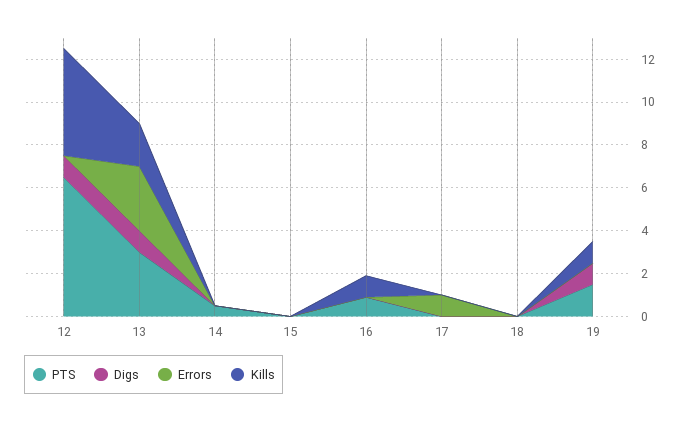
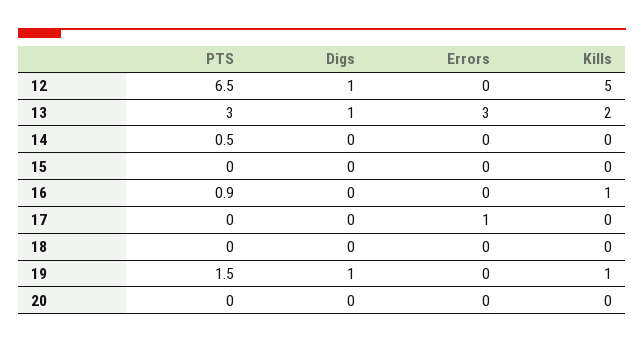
  {
    "PTS": {
      "12": 6.5,
      "13": 3,
      "14": 0.5,
      "15": 0,
      "16": 0.9,
      "17": 0,
      "18": 0,
-     "19": 1.5
+     "19": 1.5,
+     "20": 0
    },
    "Digs": {
      "12": 1,
      "13": 1,
      "14": 0,
      "15": 0,
      "16": 0,
      "17": 0,
      "18": 0,
-     "19": 1
+     "19": 1,
+     "20": 0
    },
    "Errors": {
      "12": 0,
      "13": 3,
      "14": 0,
      "15": 0,
      "16": 0,
      "17": 1,
      "18": 0,
-     "19": 0
+     "19": 0,
+     "20": 0
    },
    "Kills": {
      "12": 5,
      "13": 2,
      "14": 0,
      "15": 0,
      "16": 1,
      "17": 0,
      "18": 0,
-     "19": 1
+     "19": 1,
+     "20": 0
    }
  }

